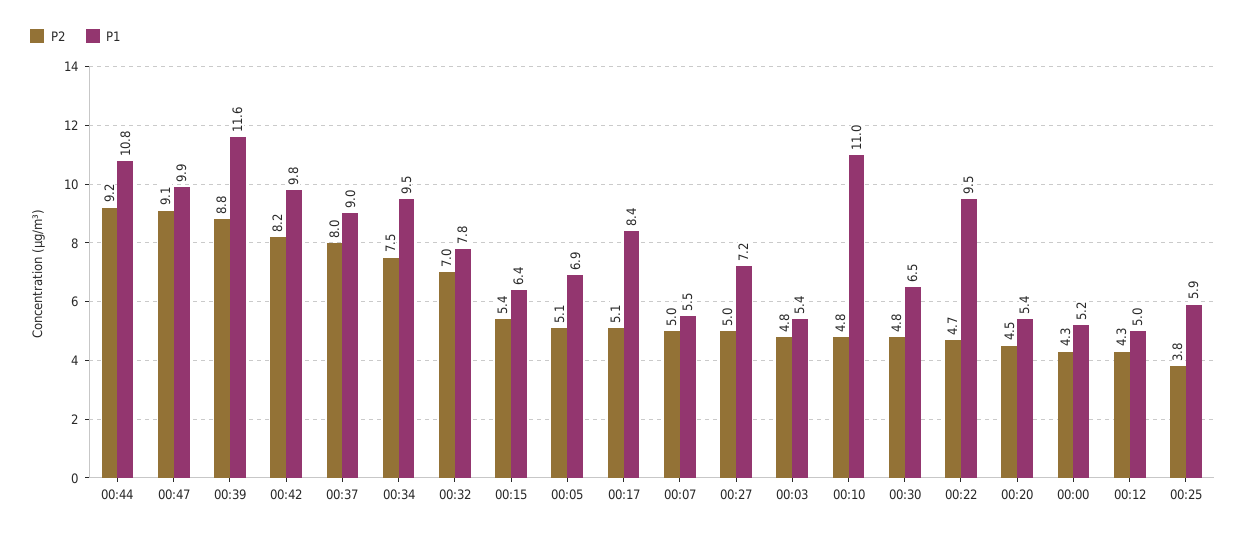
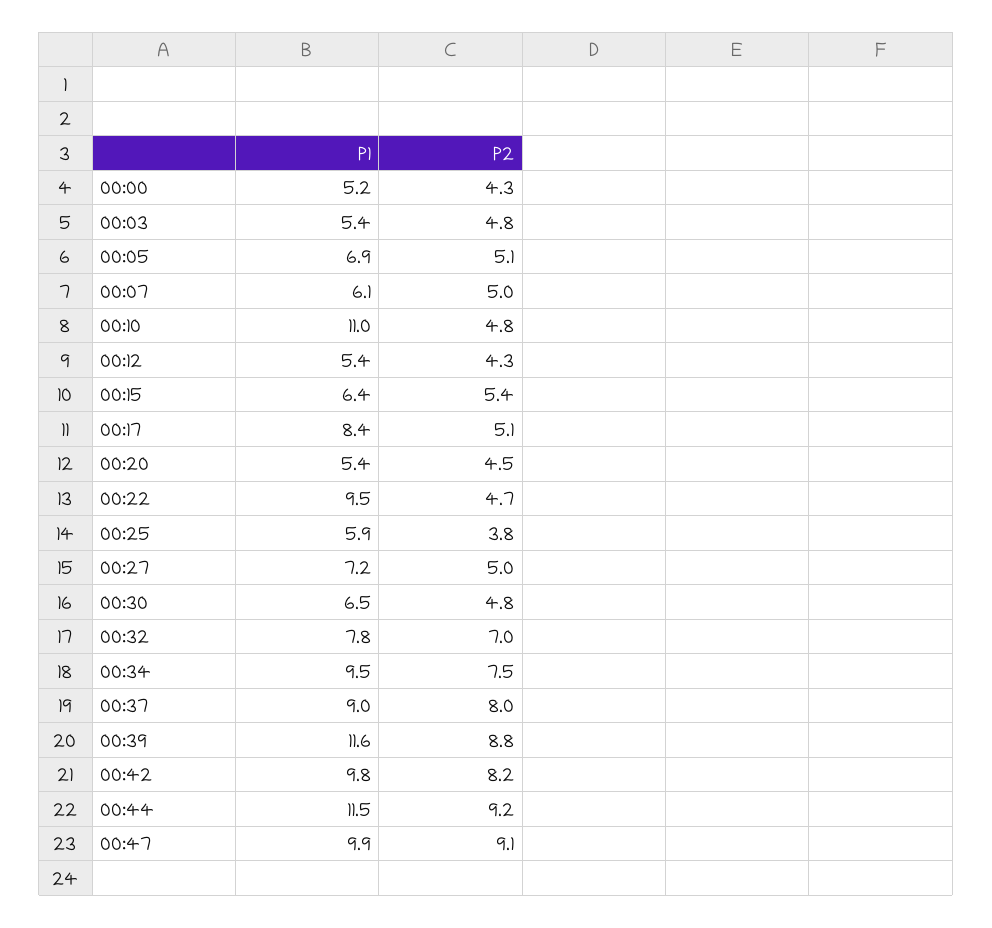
  {
    "P2": {
      "00:44": 9.2,
      "00:47": 9.1,
      "00:39": 8.8,
      "00:42": 8.2,
      "00:37": 8,
      "00:34": 7.5,
      "00:32": 7,
      "00:15": 5.4,
      "00:05": 5.1,
      "00:17": 5.1,
      "00:07": 5,
      "00:27": 5,
      "00:03": 4.8,
      "00:10": 4.8,
      "00:30": 4.8,
      "00:22": 4.7,
      "00:20": 4.5,
      "00:00": 4.3,
      "00:12": 4.3,
      "00:25": 3.8
    },
    "P1": {
-     "00:44": 10.8,
+     "00:44": 11.5,
      "00:47": 9.9,
      "00:39": 11.6,
      "00:42": 9.8,
      "00:37": 9,
      "00:34": 9.5,
      "00:32": 7.8,
      "00:15": 6.4,
      "00:05": 6.9,
      "00:17": 8.4,
-     "00:07": 5.5,
+     "00:07": 6.1,
      "00:27": 7.2,
      "00:03": 5.4,
      "00:10": 11,
      "00:30": 6.5,
      "00:22": 9.5,
      "00:20": 5.4,
      "00:00": 5.2,
-     "00:12": 5,
+     "00:12": 5.4,
      "00:25": 5.9
    }
  }

